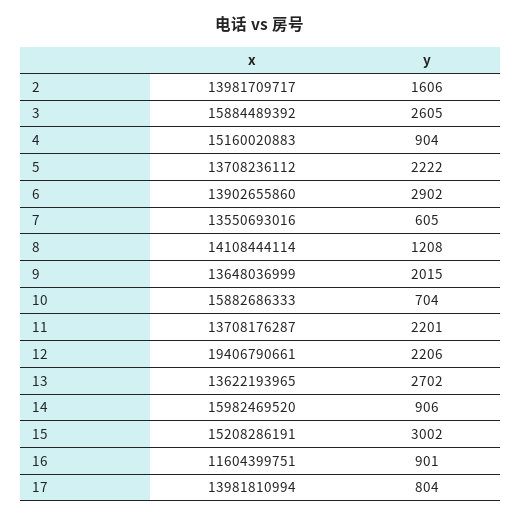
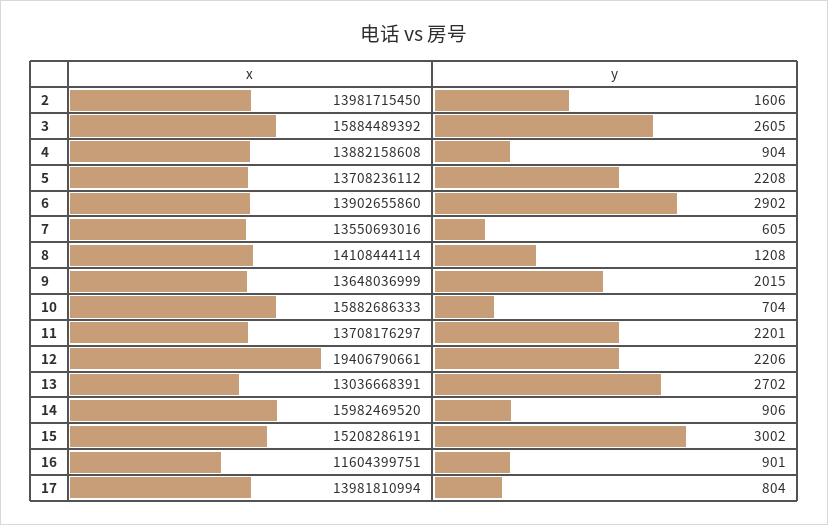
  {
    "x": {
-     "2": 13981709717,
+     "2": 13981715450,
      "3": 15884489392,
-     "4": 15160020883,
+     "4": 13882158608,
      "5": 13708236112,
      "6": 13902655860,
      "7": 13550693016,
      "8": 14108444114,
      "9": 13648036999,
      "10": 15882686333,
-     "11": 13708176287,
+     "11": 13708176297,
      "12": 19406790661,
-     "13": 13622193965,
+     "13": 13036668391,
      "14": 15982469520,
      "15": 15208286191,
      "16": 11604399751,
      "17": 13981810994
    },
    "y": {
      "2": 1606,
      "3": 2605,
      "4": 904,
-     "5": 2222,
+     "5": 2208,
      "6": 2902,
      "7": 605,
      "8": 1208,
      "9": 2015,
      "10": 704,
      "11": 2201,
      "12": 2206,
      "13": 2702,
      "14": 906,
      "15": 3002,
      "16": 901,
      "17": 804
    }
  }

